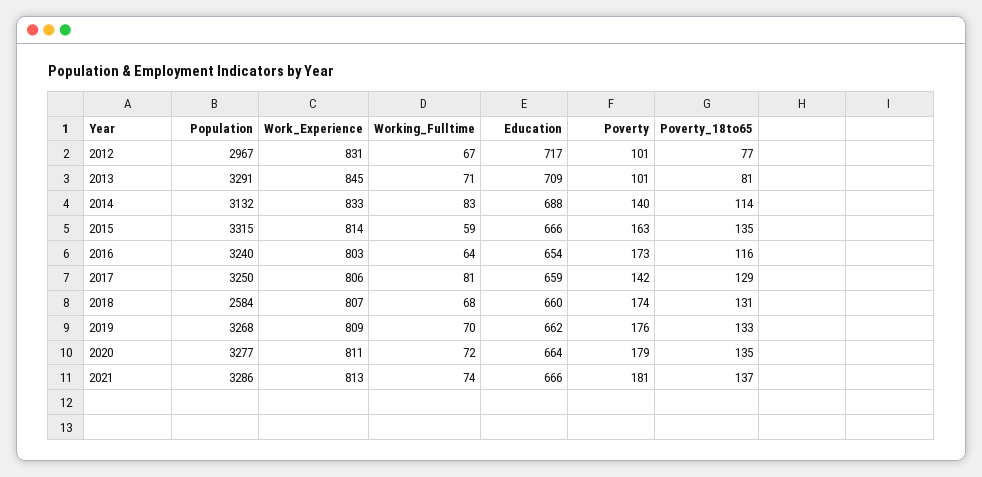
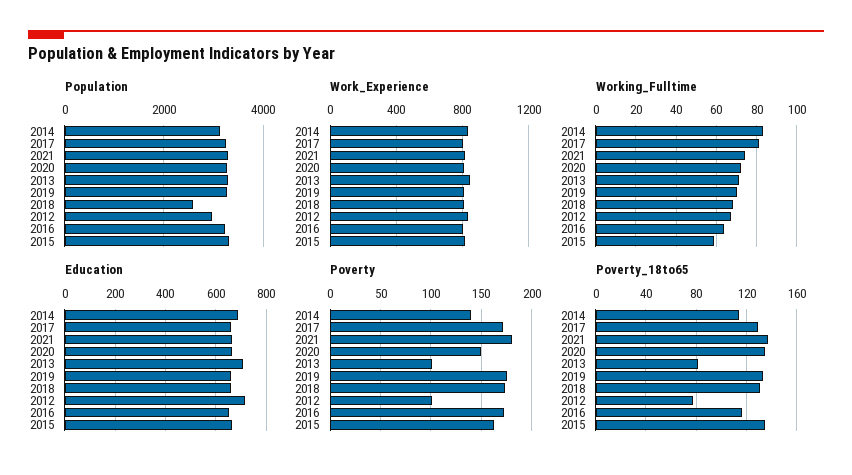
  {
    "Population": {
      "2012": 2967,
      "2013": 3291,
      "2014": 3132,
      "2015": 3315,
      "2016": 3240,
      "2017": 3250,
      "2018": 2584,
      "2019": 3268,
      "2020": 3277,
      "2021": 3286
    },
    "Work_Experience": {
      "2012": 831,
      "2013": 845,
      "2014": 833,
      "2015": 814,
      "2016": 803,
      "2017": 806,
      "2018": 807,
      "2019": 809,
      "2020": 811,
      "2021": 813
    },
    "Working_Fulltime": {
      "2012": 67,
      "2013": 71,
      "2014": 83,
      "2015": 59,
      "2016": 64,
      "2017": 81,
      "2018": 68,
      "2019": 70,
      "2020": 72,
      "2021": 74
    },
    "Education": {
      "2012": 717,
      "2013": 709,
      "2014": 688,
      "2015": 666,
      "2016": 654,
      "2017": 659,
      "2018": 660,
      "2019": 662,
      "2020": 664,
      "2021": 666
    },
    "Poverty": {
      "2012": 101,
      "2013": 101,
      "2014": 140,
      "2015": 163,
      "2016": 173,
-     "2017": 142,
+     "2017": 170,
      "2018": 174,
      "2019": 176,
-     "2020": 179,
+     "2020": 150,
      "2021": 181
    },
    "Poverty_18to65": {
      "2012": 77,
      "2013": 81,
      "2014": 114,
      "2015": 135,
      "2016": 116,
      "2017": 129,
      "2018": 131,
      "2019": 133,
      "2020": 135,
      "2021": 137
    }
  }

